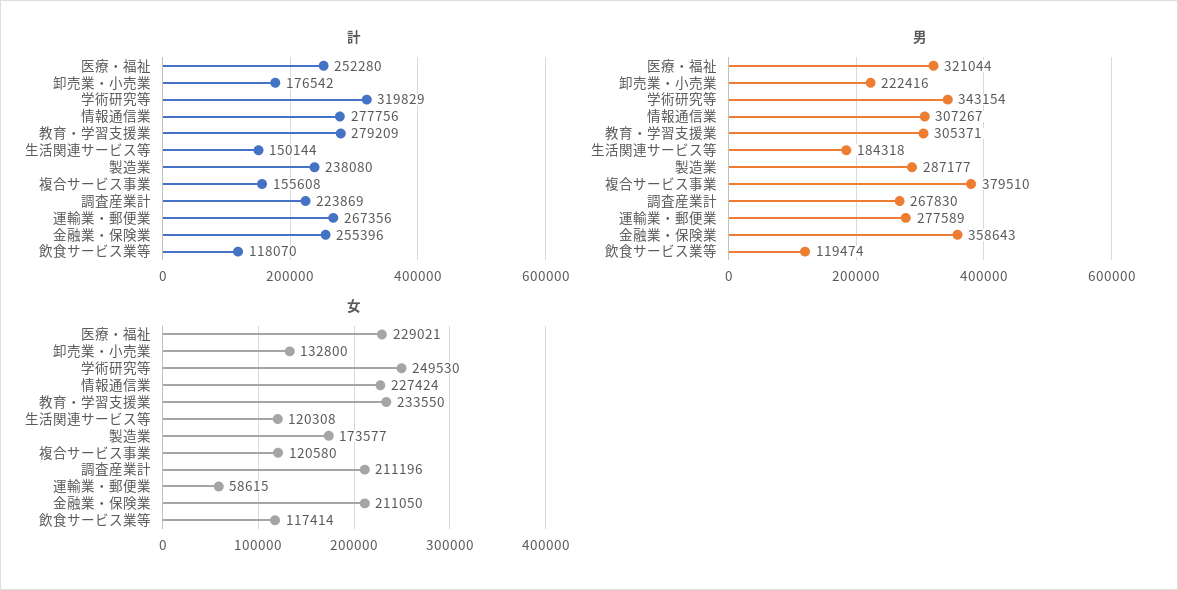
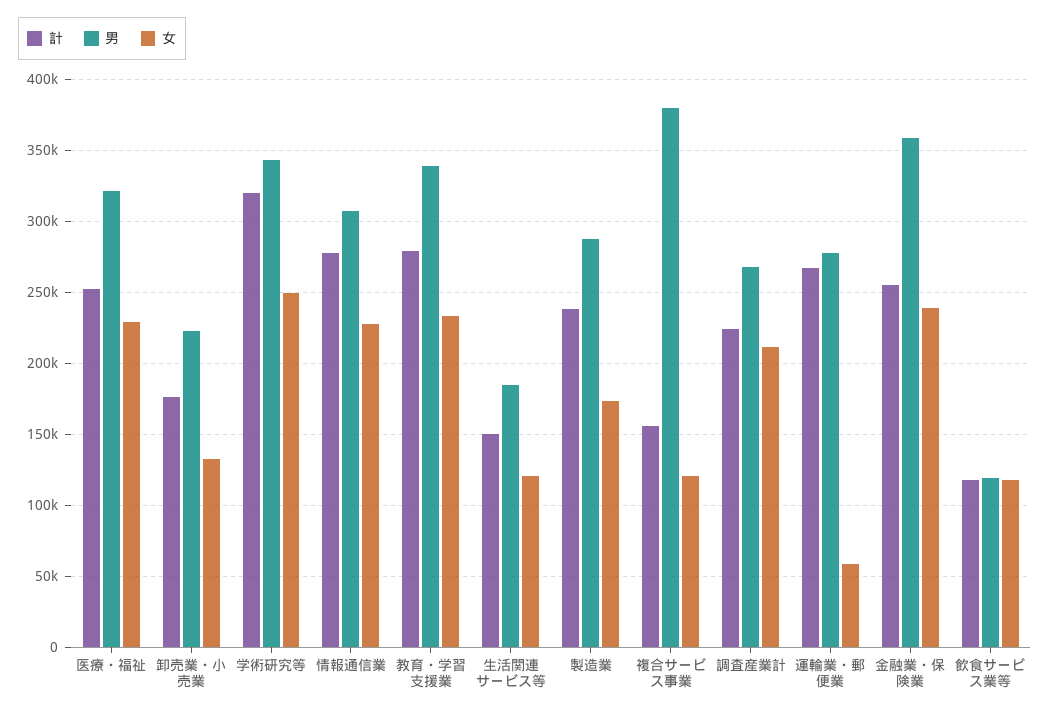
  {
    "計": {
      "医療・福祉": 252280,
      "卸売業・小売業": 176542,
      "学術研究等": 319829,
      "情報通信業": 277756,
      "教育・学習支援業": 279209,
      "生活関連サービス等": 150144,
      "製造業": 238080,
      "複合サービス事業": 155608,
      "調査産業計": 223869,
      "運輸業・郵便業": 267356,
      "金融業・保険業": 255396,
      "飲食サービス業等": 118070
    },
    "男": {
      "医療・福祉": 321044,
      "卸売業・小売業": 222416,
      "学術研究等": 343154,
      "情報通信業": 307267,
-     "教育・学習支援業": 305371,
+     "教育・学習支援業": 340000,
      "生活関連サービス等": 184318,
      "製造業": 287177,
      "複合サービス事業": 379510,
      "調査産業計": 267830,
      "運輸業・郵便業": 277589,
      "金融業・保険業": 358643,
      "飲食サービス業等": 119474
    },
    "女": {
      "医療・福祉": 229021,
      "卸売業・小売業": 132800,
      "学術研究等": 249530,
      "情報通信業": 227424,
      "教育・学習支援業": 233550,
      "生活関連サービス等": 120308,
      "製造業": 173577,
      "複合サービス事業": 120580,
      "調査産業計": 211196,
      "運輸業・郵便業": 58615,
-     "金融業・保険業": 211050,
+     "金融業・保険業": 240000,
      "飲食サービス業等": 117414
    }
  }

